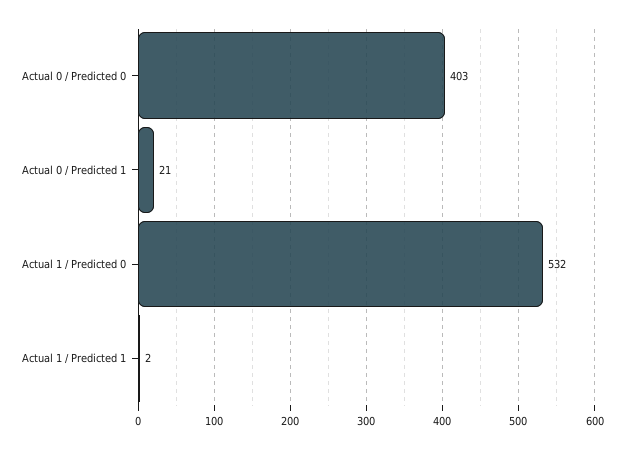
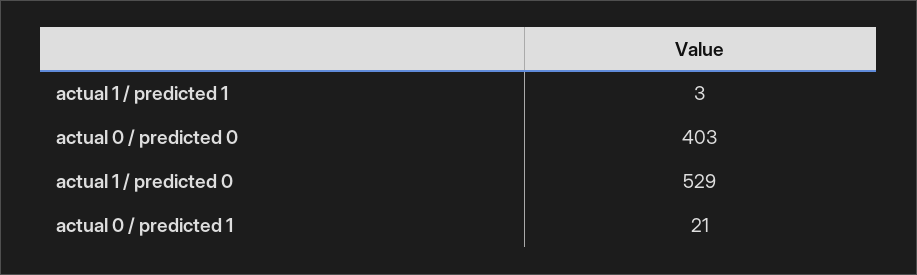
  {
    "Actual 0 / Predicted 0": 403,
    "Actual 0 / Predicted 1": 21,
-   "Actual 1 / Predicted 0": 532,
+   "Actual 1 / Predicted 0": 529,
-   "Actual 1 / Predicted 1": 2
+   "Actual 1 / Predicted 1": 3
  }

